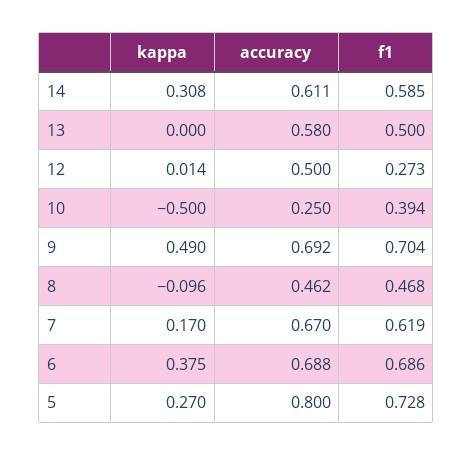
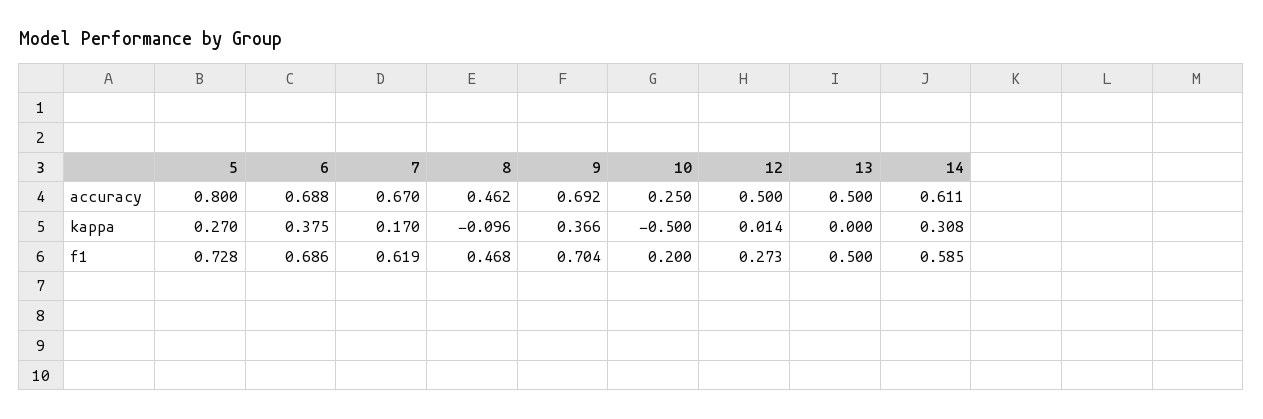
  {
    "kappa": {
      "14": 0.308,
      "13": 0,
      "12": 0.014,
      "10": -0.5,
-     "9": 0.49,
+     "9": 0.366,
      "8": -0.096,
      "7": 0.17,
      "6": 0.375,
      "5": 0.27
    },
    "accuracy": {
      "14": 0.611,
-     "13": 0.58,
+     "13": 0.5,
      "12": 0.5,
      "10": 0.25,
      "9": 0.692,
      "8": 0.462,
      "7": 0.67,
      "6": 0.688,
      "5": 0.8
    },
    "f1": {
      "14": 0.585,
      "13": 0.5,
      "12": 0.273,
-     "10": 0.394,
+     "10": 0.2,
      "9": 0.704,
      "8": 0.468,
      "7": 0.619,
      "6": 0.686,
      "5": 0.728
    }
  }

